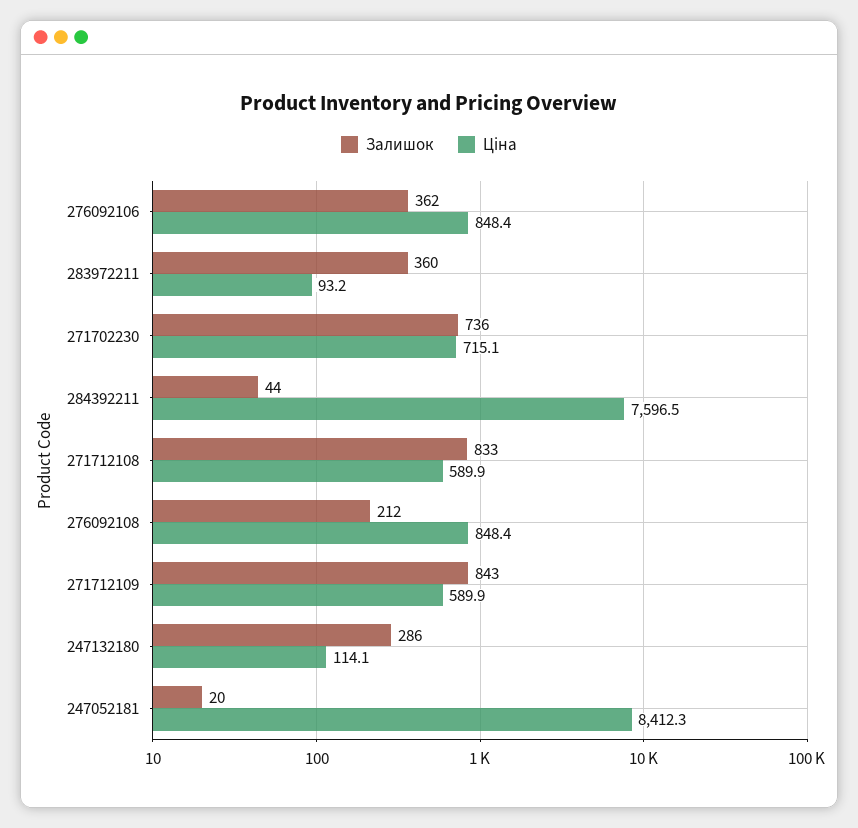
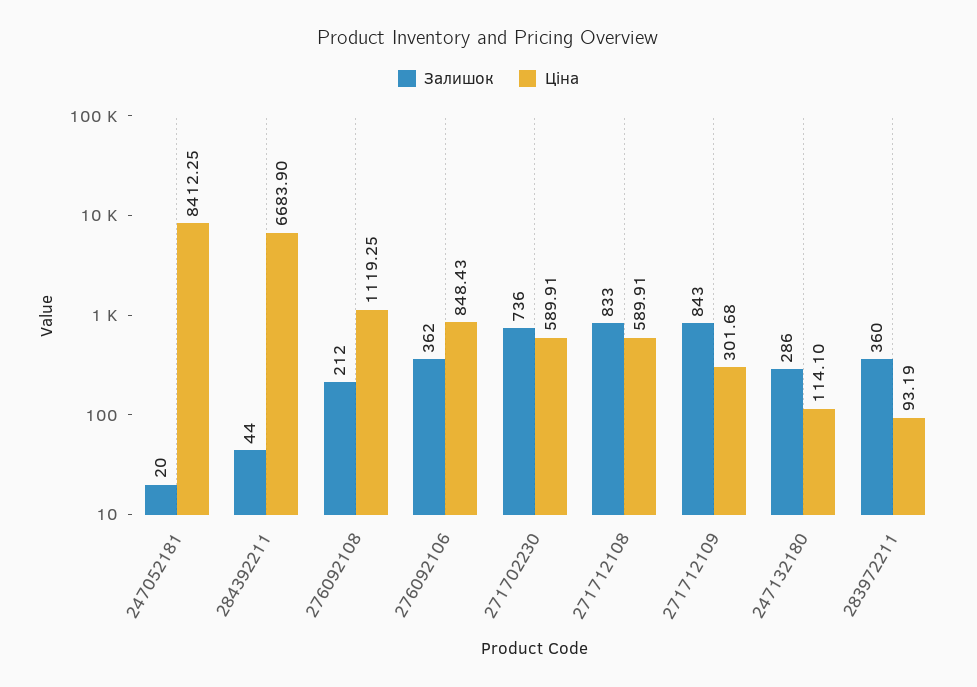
  {
    "Залишок": {
      "276092106": 362,
      "283972211": 360,
      "271702230": 736,
      "284392211": 44,
      "271712108": 833,
      "276092108": 212,
      "271712109": 843,
      "247132180": 286,
      "247052181": 20
    },
    "Ціна": {
      "276092106": 848.43,
      "283972211": 93.19,
-     "271702230": 715.1,
+     "271702230": 589.91,
-     "284392211": 7596.5,
+     "284392211": 6683.9,
      "271712108": 589.91,
-     "276092108": 848.4,
+     "276092108": 1119.25,
-     "271712109": 589.9,
+     "271712109": 301.68,
      "247132180": 114.1,
      "247052181": 8412.25
    }
  }

